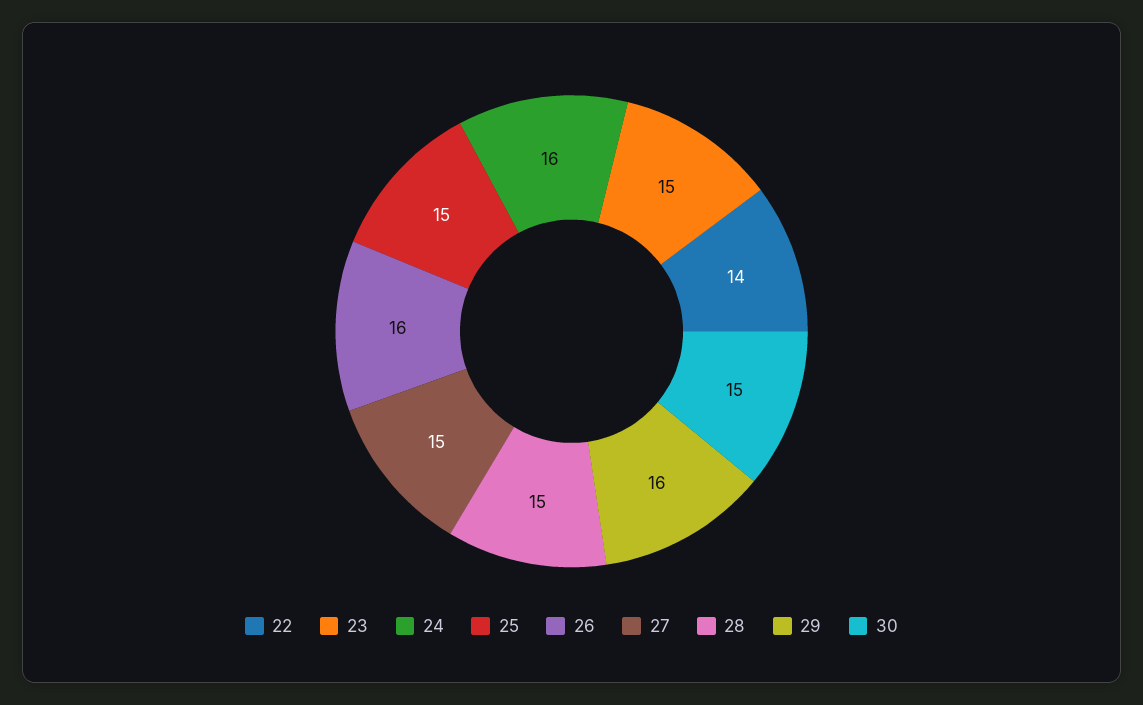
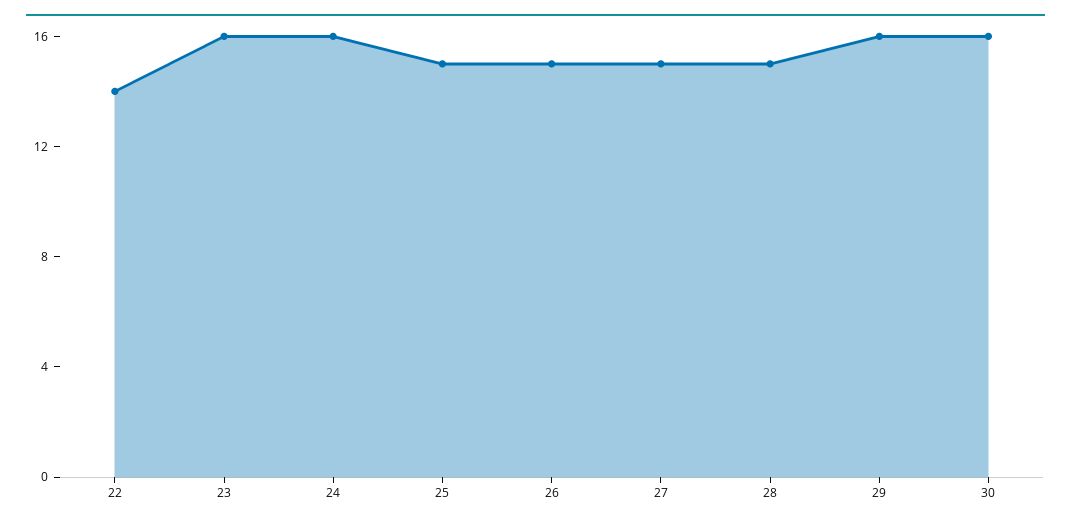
  {
    "22": 14,
-   "23": 15,
+   "23": 16,
    "24": 16,
    "25": 15,
-   "26": 16,
+   "26": 15,
    "27": 15,
    "28": 15,
    "29": 16,
-   "30": 15
+   "30": 16
  }

